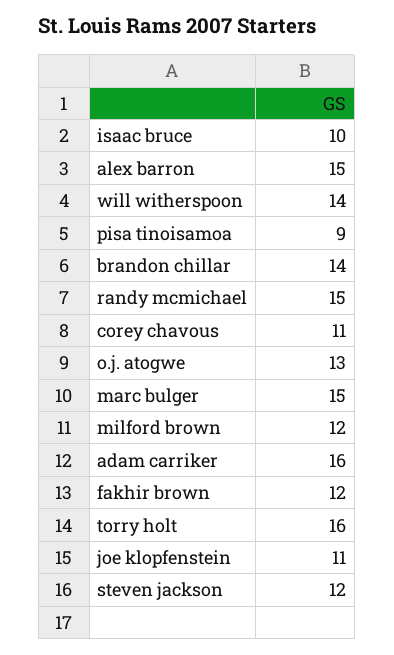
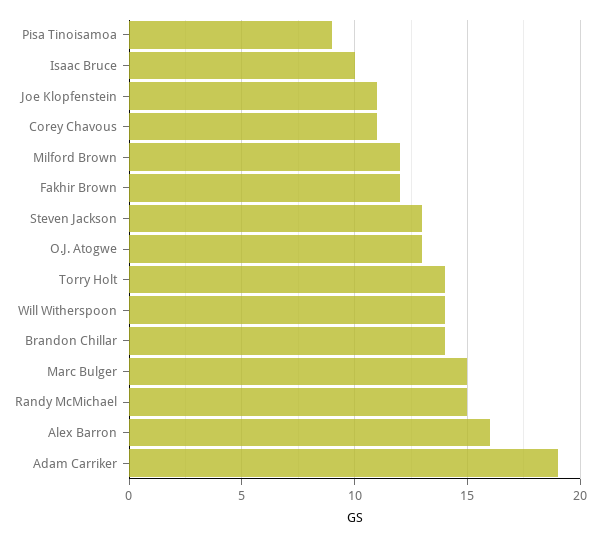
  {
    "isaac bruce": 10,
-   "alex barron": 15,
+   "alex barron": 16,
    "will witherspoon": 14,
    "pisa tinoisamoa": 9,
    "brandon chillar": 14,
    "randy mcmichael": 15,
    "corey chavous": 11,
    "o.j. atogwe": 13,
    "marc bulger": 15,
    "milford brown": 12,
-   "adam carriker": 16,
+   "adam carriker": 19,
    "fakhir brown": 12,
-   "torry holt": 16,
+   "torry holt": 14,
    "joe klopfenstein": 11,
-   "steven jackson": 12
+   "steven jackson": 13
  }

